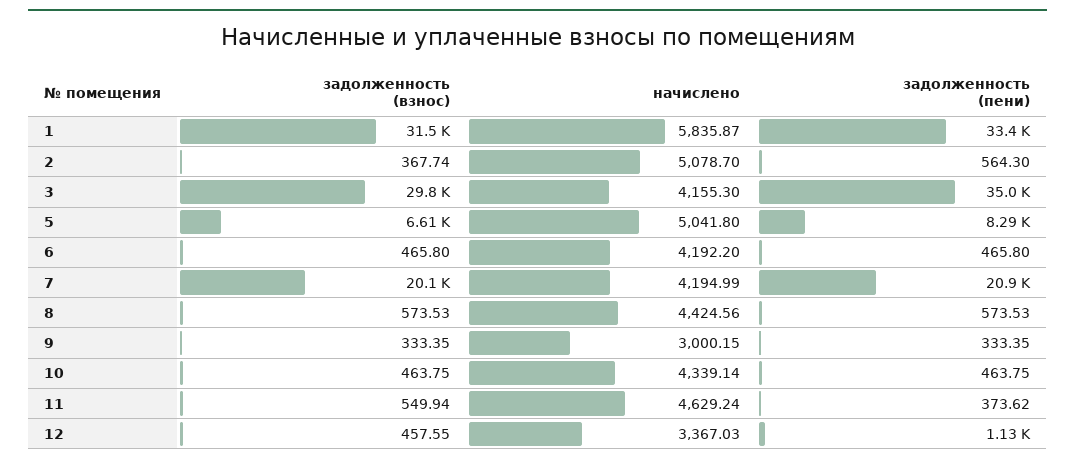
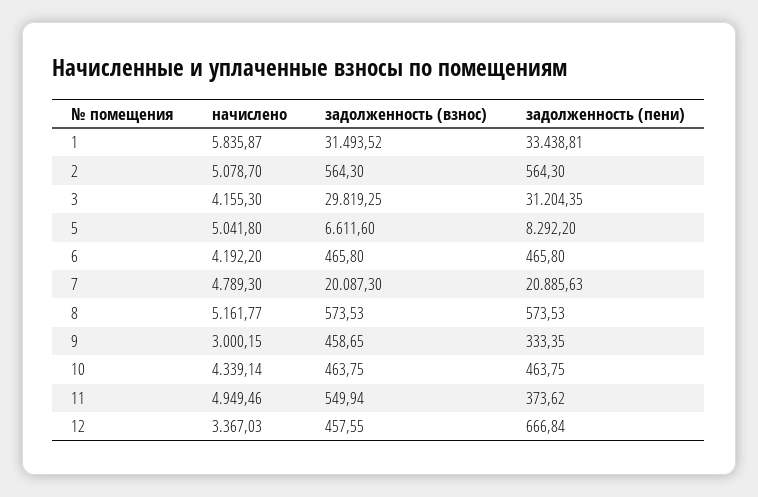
  {
    "задолженность (взнос)": {
      "1": 31493.52,
-     "2": 367.74,
+     "2": 564.3,
      "3": 29819.25,
      "5": 6611.6,
      "6": 465.8,
      "7": 20087.3,
      "8": 573.53,
-     "9": 333.35,
+     "9": 458.65,
      "10": 463.75,
      "11": 549.94,
      "12": 457.55
    },
    "начислено": {
      "1": 5835.87,
      "2": 5078.7,
      "3": 4155.3,
      "5": 5041.8,
      "6": 4192.2,
-     "7": 4194.99,
+     "7": 4789.3,
-     "8": 4424.56,
+     "8": 5161.77,
      "9": 3000.15,
      "10": 4339.14,
-     "11": 4629.24,
+     "11": 4949.46,
      "12": 3367.03
    },
    "задолженность (пени)": {
      "1": 33438.81,
      "2": 564.3,
-     "3": 35000,
+     "3": 31204.35,
      "5": 8292.2,
      "6": 465.8,
      "7": 20885.63,
      "8": 573.53,
      "9": 333.35,
      "10": 463.75,
      "11": 373.62,
-     "12": 1130
+     "12": 666.84
    }
  }

